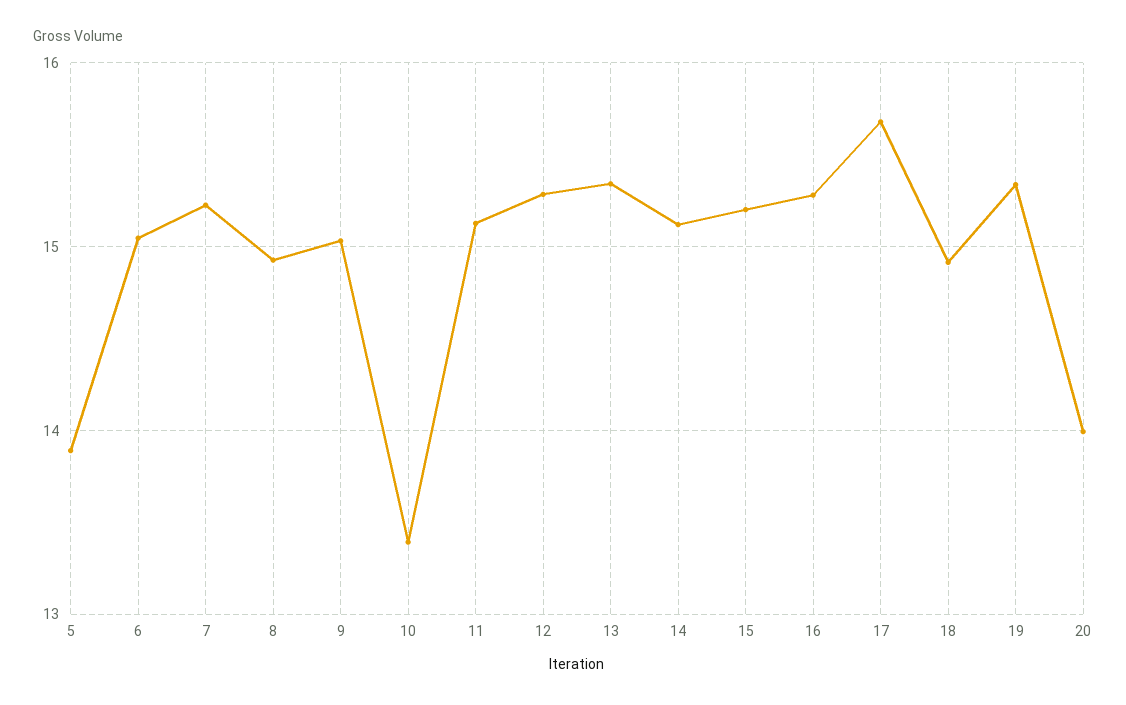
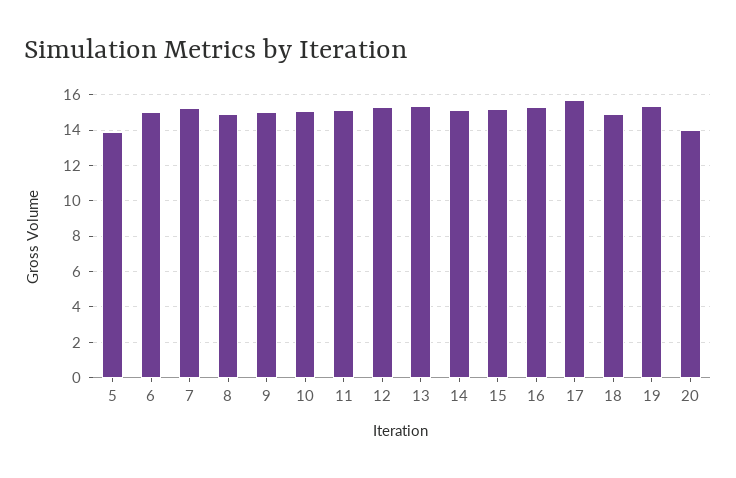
  {
    "5": 13.9,
    "6": 15,
    "7": 15.2,
    "8": 14.9,
    "9": 15,
-   "10": 13.4,
+   "10": 15,
    "11": 15.1,
    "12": 15.3,
    "13": 15.3,
    "14": 15.1,
    "15": 15.2,
    "16": 15.3,
    "17": 15.7,
    "18": 14.9,
    "19": 15.3,
    "20": 14
  }

